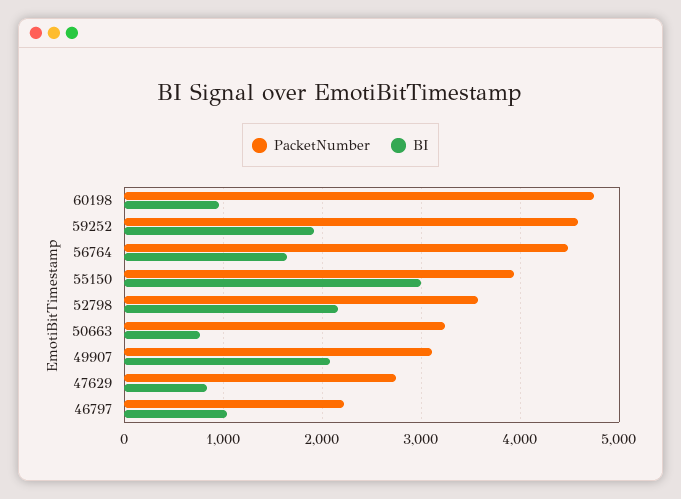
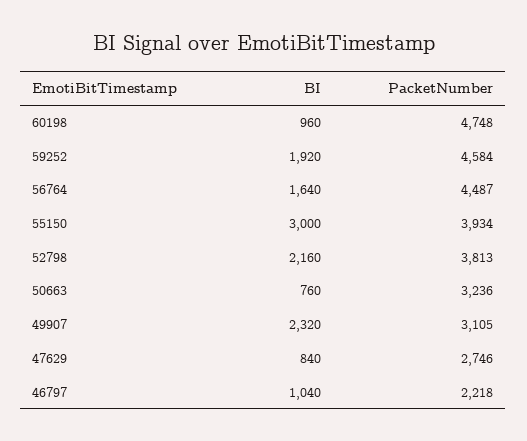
  {
    "PacketNumber": {
      "60198": 4748,
      "59252": 4584,
      "56764": 4487,
      "55150": 3934,
-     "52798": 3600,
+     "52798": 3813,
      "50663": 3236,
      "49907": 3105,
      "47629": 2746,
      "46797": 2218
    },
    "BI": {
      "60198": 960,
      "59252": 1920,
      "56764": 1640,
      "55150": 3000,
      "52798": 2160,
      "50663": 760,
-     "49907": 2100,
+     "49907": 2320,
      "47629": 840,
      "46797": 1040
    }
  }

